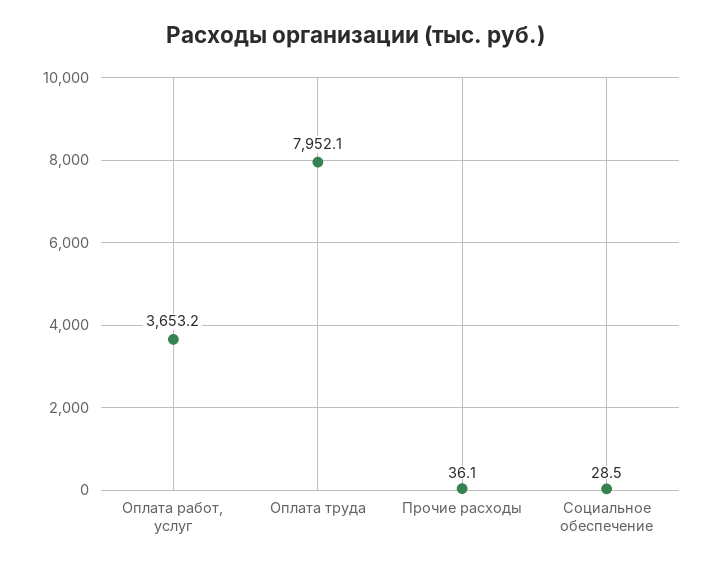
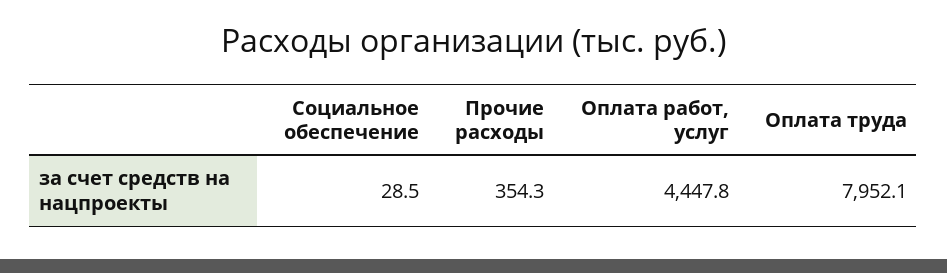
  {
-   "Оплата работ, услуг": 3653.2,
+   "Оплата работ, услуг": 4447.8,
    "Оплата труда": 7952.1,
-   "Прочие расходы": 36.1,
+   "Прочие расходы": 354.3,
    "Социальное обеспечение": 28.5
  }

